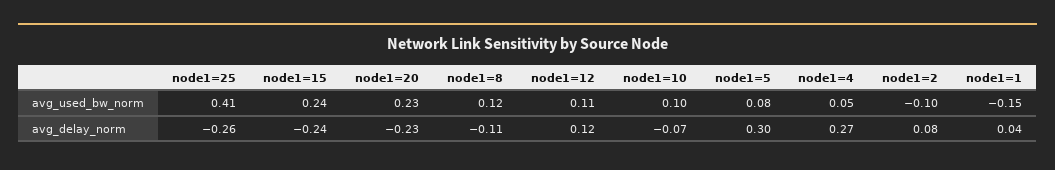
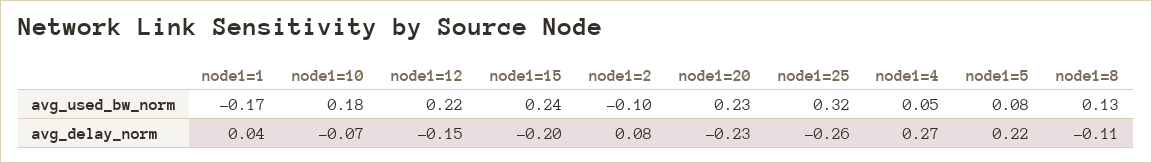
  {
    "node1=25": {
-     "avg_used_bw_norm": 0.41,
+     "avg_used_bw_norm": 0.32,
      "avg_delay_norm": -0.26
    },
    "node1=15": {
      "avg_used_bw_norm": 0.24,
-     "avg_delay_norm": -0.24
+     "avg_delay_norm": -0.2
    },
    "node1=20": {
      "avg_used_bw_norm": 0.23,
      "avg_delay_norm": -0.23
    },
    "node1=8": {
-     "avg_used_bw_norm": 0.12,
+     "avg_used_bw_norm": 0.13,
      "avg_delay_norm": -0.11
    },
    "node1=12": {
-     "avg_used_bw_norm": 0.11,
+     "avg_used_bw_norm": 0.22,
-     "avg_delay_norm": 0.12
+     "avg_delay_norm": -0.15
    },
    "node1=10": {
-     "avg_used_bw_norm": 0.1,
+     "avg_used_bw_norm": 0.18,
      "avg_delay_norm": -0.07
    },
    "node1=5": {
      "avg_used_bw_norm": 0.08,
-     "avg_delay_norm": 0.3
+     "avg_delay_norm": 0.22
    },
    "node1=4": {
      "avg_used_bw_norm": 0.05,
      "avg_delay_norm": 0.27
    },
    "node1=2": {
      "avg_used_bw_norm": -0.1,
      "avg_delay_norm": 0.08
    },
    "node1=1": {
-     "avg_used_bw_norm": -0.15,
+     "avg_used_bw_norm": -0.17,
      "avg_delay_norm": 0.04
    }
  }

